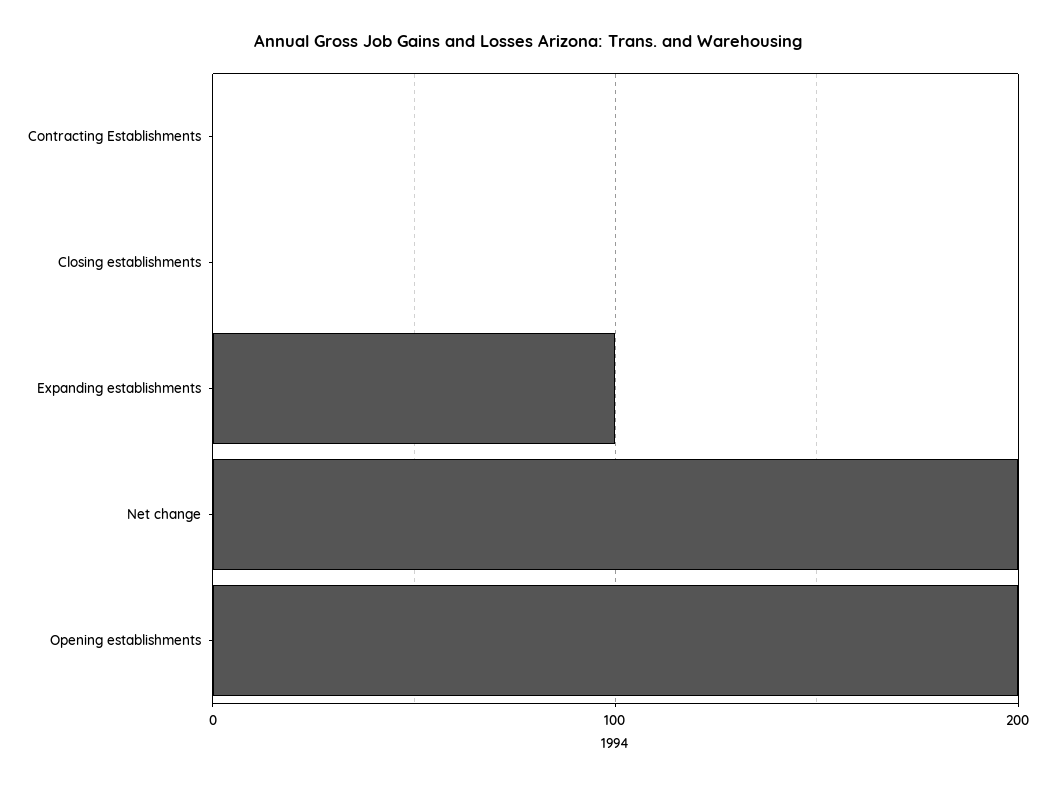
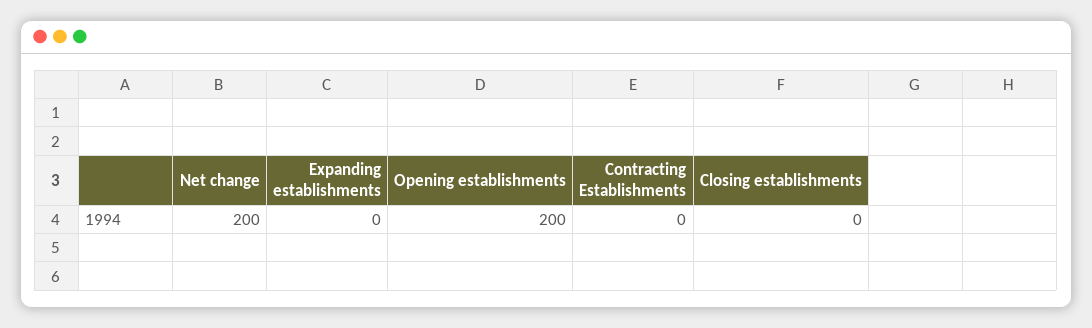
  {
    "Contracting Establishments": 0,
    "Closing establishments": 0,
-   "Expanding establishments": 100,
+   "Expanding establishments": 0,
    "Net change": 200,
    "Opening establishments": 200
  }

